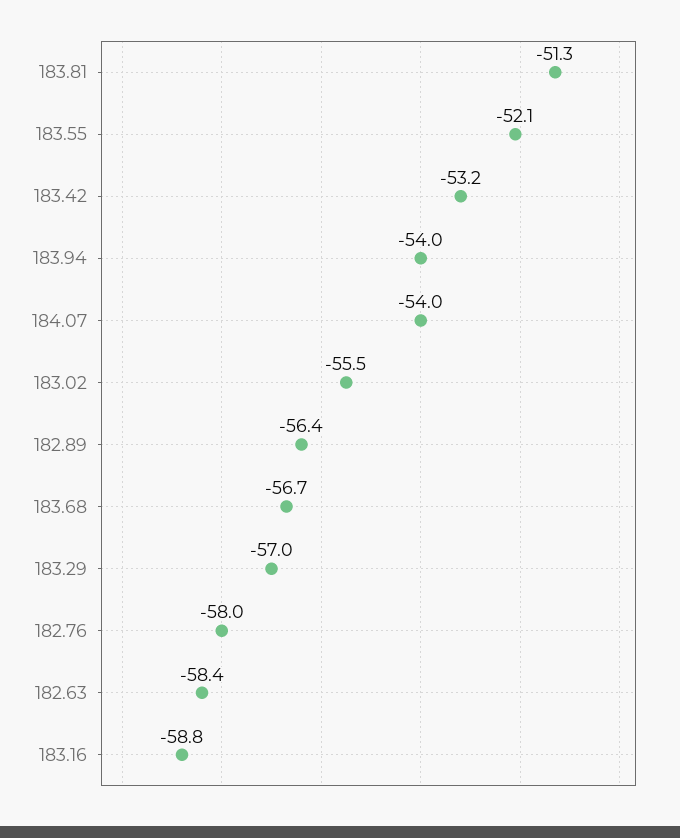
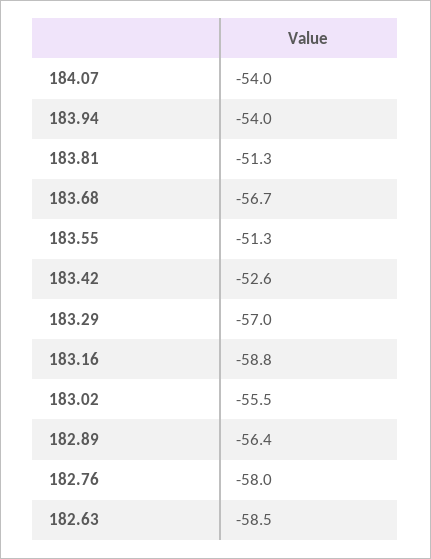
  {
    "183.81": -51.3,
-   "183.55": -52.1,
+   "183.55": -51.3,
-   "183.42": -53.2,
+   "183.42": -52.6,
    "183.94": -54,
    "184.07": -54,
    "183.02": -55.5,
    "182.89": -56.4,
    "183.68": -56.7,
    "183.29": -57,
    "182.76": -58,
-   "182.63": -58.4,
+   "182.63": -58.5,
    "183.16": -58.8
  }

